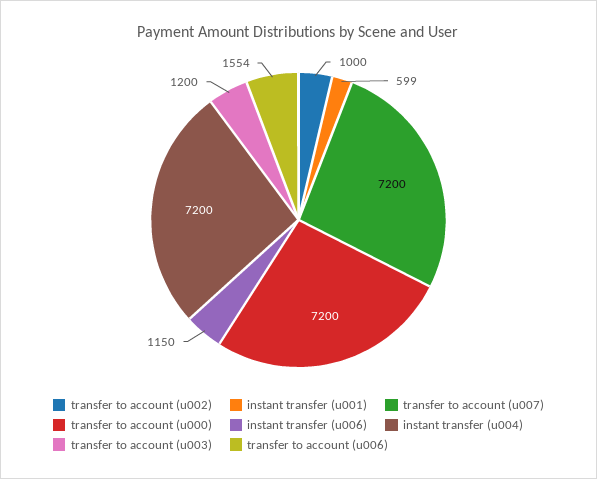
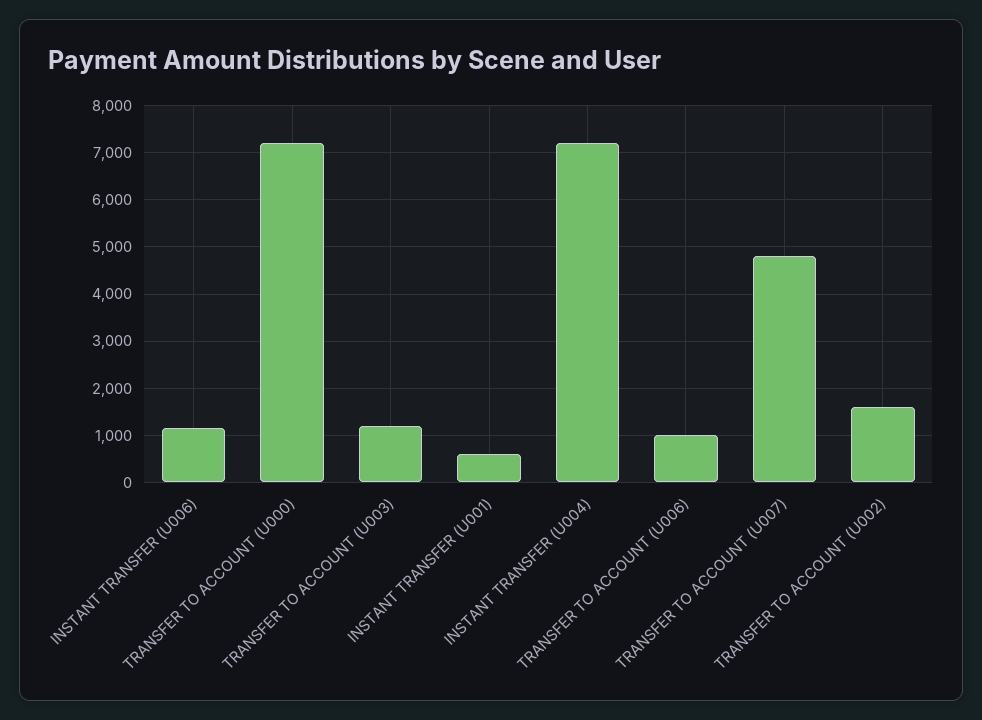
  {
-   "transfer to account (u002)": 1000,
+   "transfer to account (u002)": 1600,
    "instant transfer (u001)": 599,
-   "transfer to account (u007)": 7200,
+   "transfer to account (u007)": 4800,
    "transfer to account (u000)": 7200,
    "instant transfer (u006)": 1150,
    "instant transfer (u004)": 7200,
    "transfer to account (u003)": 1200,
-   "transfer to account (u006)": 1554
+   "transfer to account (u006)": 1000
  }

